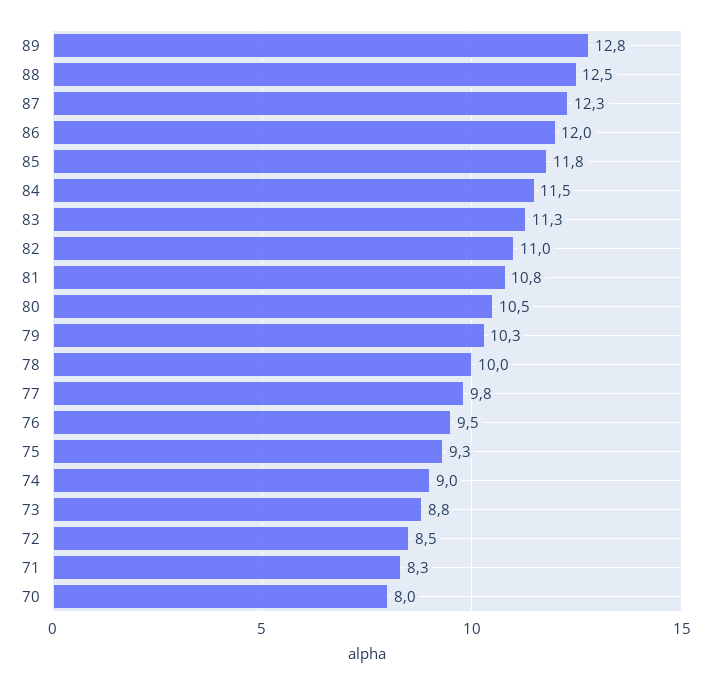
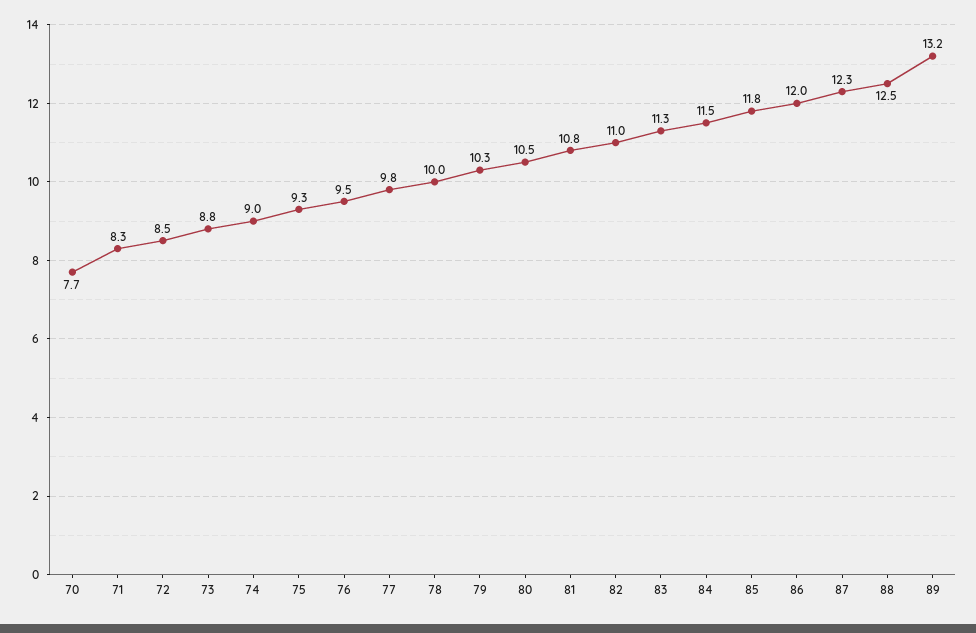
  {
-   "89": 12.8,
+   "89": 13.2,
    "88": 12.5,
    "87": 12.3,
    "86": 12,
    "85": 11.8,
    "84": 11.5,
    "83": 11.3,
    "82": 11,
    "81": 10.8,
    "80": 10.5,
    "79": 10.3,
    "78": 10,
    "77": 9.8,
    "76": 9.5,
    "75": 9.3,
    "74": 9,
    "73": 8.8,
    "72": 8.5,
    "71": 8.3,
-   "70": 8
+   "70": 7.7
  }

